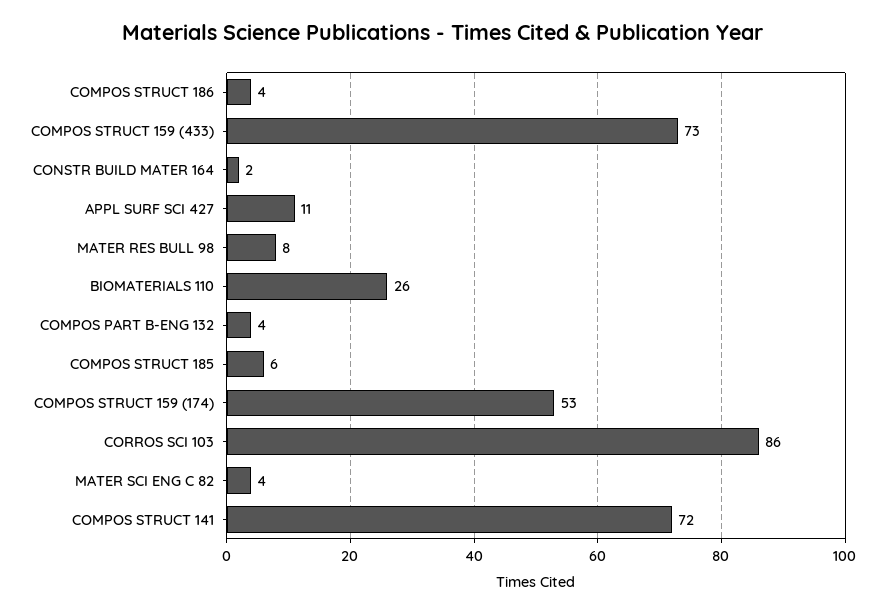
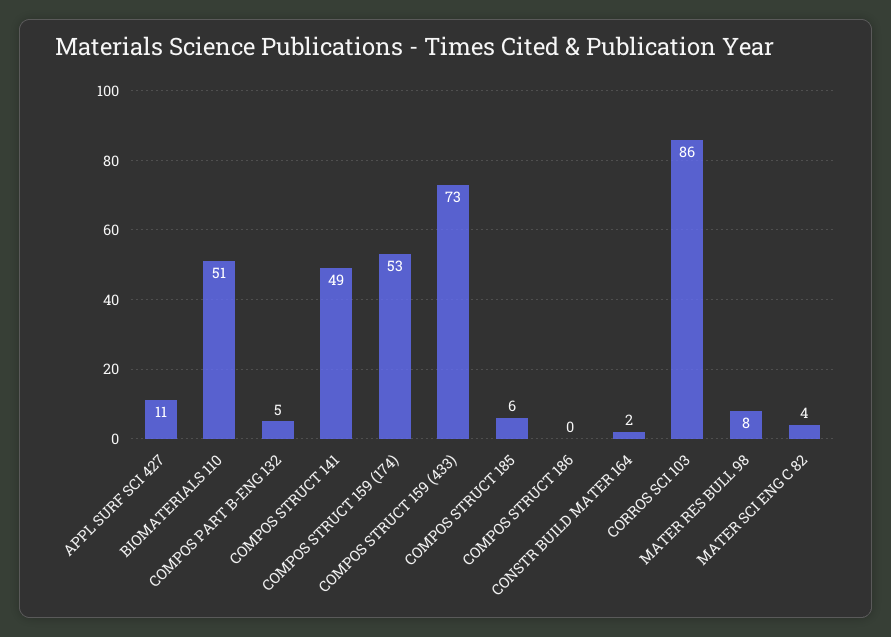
  {
-   "COMPOS STRUCT 186": 4,
+   "COMPOS STRUCT 186": 0,
    "COMPOS STRUCT 159 (433)": 73,
    "CONSTR BUILD MATER 164": 2,
    "APPL SURF SCI 427": 11,
    "MATER RES BULL 98": 8,
-   "BIOMATERIALS 110": 26,
+   "BIOMATERIALS 110": 51,
-   "COMPOS PART B-ENG 132": 4,
+   "COMPOS PART B-ENG 132": 5,
    "COMPOS STRUCT 185": 6,
    "COMPOS STRUCT 159 (174)": 53,
    "CORROS SCI 103": 86,
    "MATER SCI ENG C 82": 4,
-   "COMPOS STRUCT 141": 72
+   "COMPOS STRUCT 141": 49
  }

